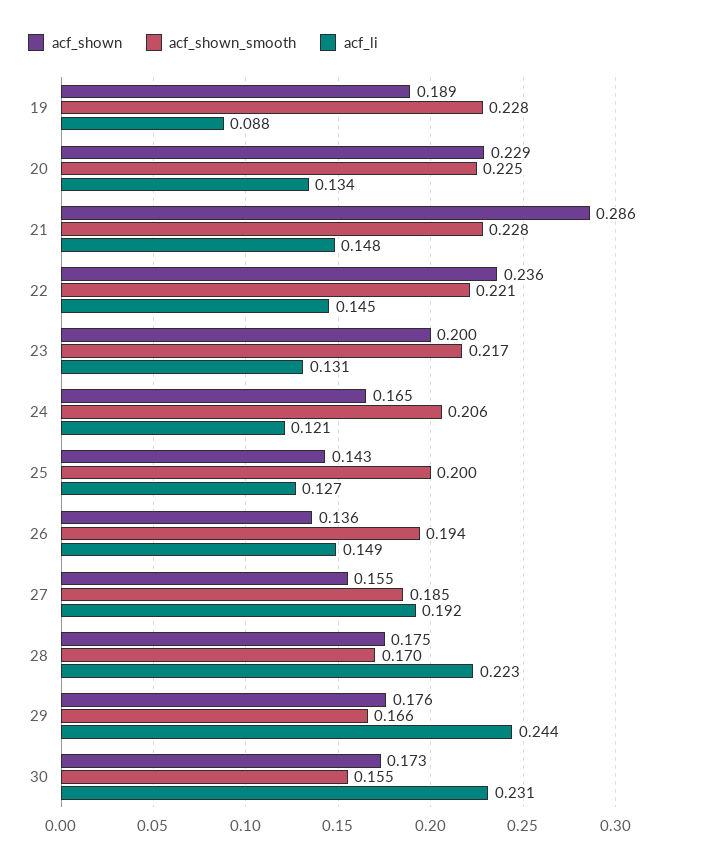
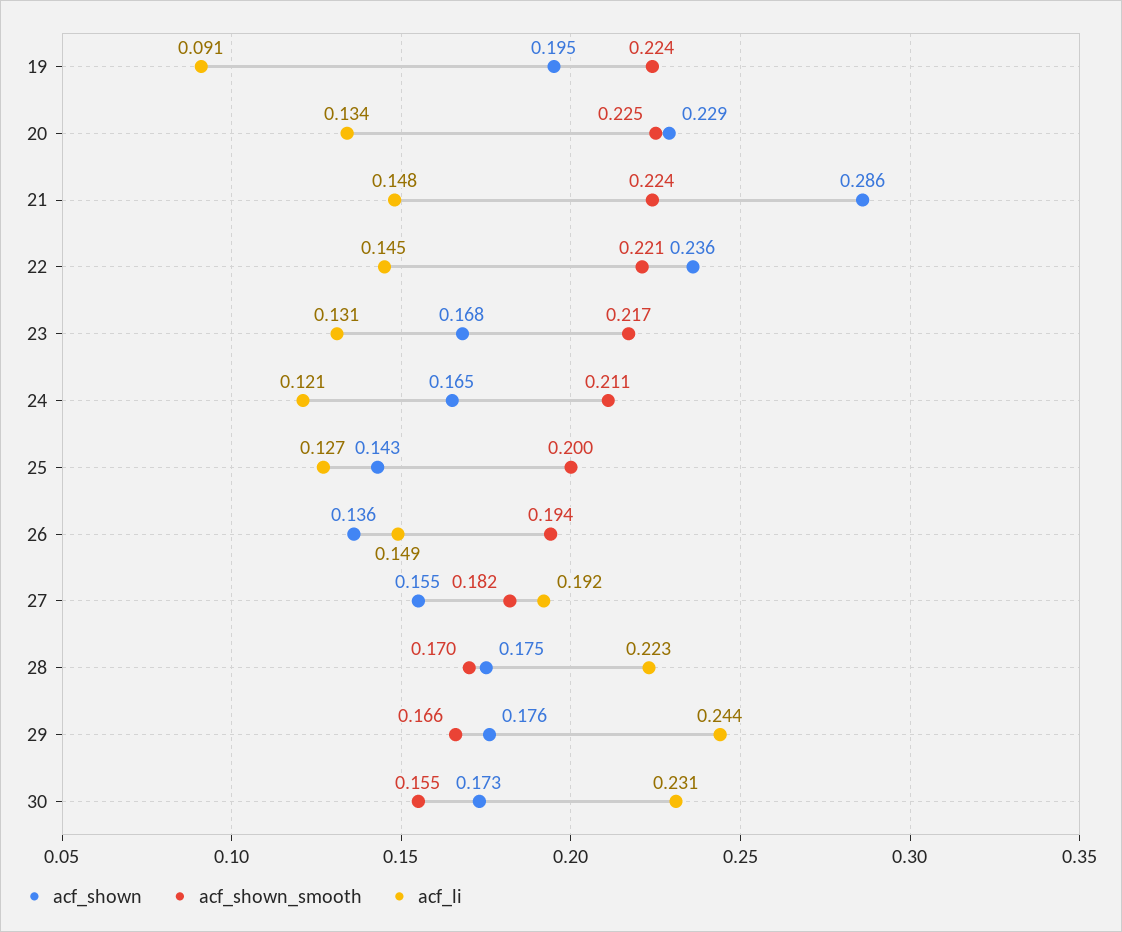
  {
    "acf_shown": {
-     "19": 0.189,
+     "19": 0.195,
      "20": 0.229,
      "21": 0.286,
      "22": 0.236,
-     "23": 0.2,
+     "23": 0.168,
      "24": 0.165,
      "25": 0.143,
      "26": 0.136,
      "27": 0.155,
      "28": 0.175,
      "29": 0.176,
      "30": 0.173
    },
    "acf_shown_smooth": {
-     "19": 0.228,
+     "19": 0.224,
      "20": 0.225,
-     "21": 0.228,
+     "21": 0.224,
      "22": 0.221,
      "23": 0.217,
-     "24": 0.206,
+     "24": 0.211,
      "25": 0.2,
      "26": 0.194,
-     "27": 0.185,
+     "27": 0.182,
      "28": 0.17,
      "29": 0.166,
      "30": 0.155
    },
    "acf_li": {
-     "19": 0.088,
+     "19": 0.091,
      "20": 0.134,
      "21": 0.148,
      "22": 0.145,
      "23": 0.131,
      "24": 0.121,
      "25": 0.127,
      "26": 0.149,
      "27": 0.192,
      "28": 0.223,
      "29": 0.244,
      "30": 0.231
    }
  }

